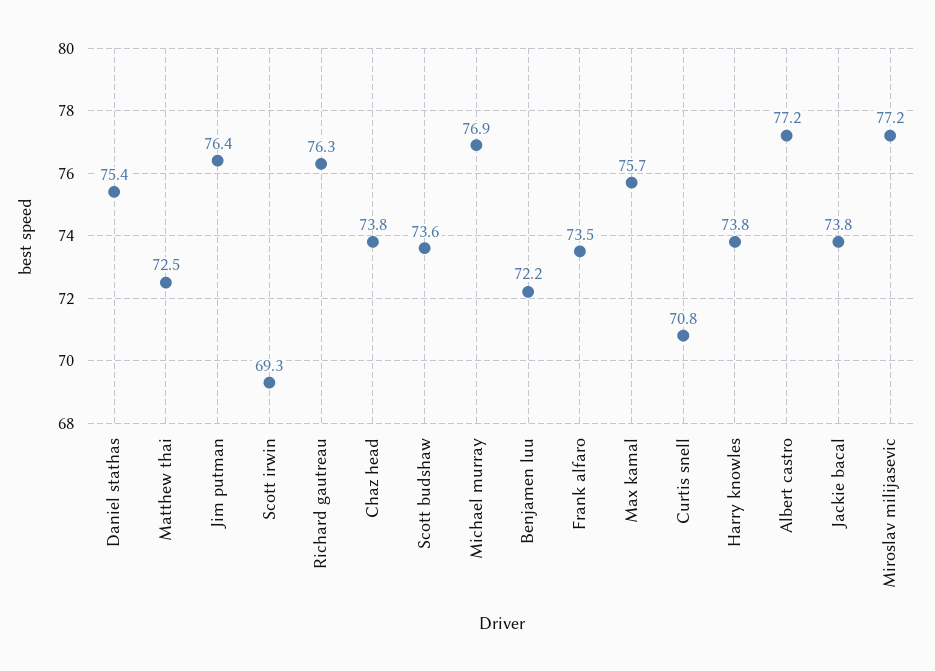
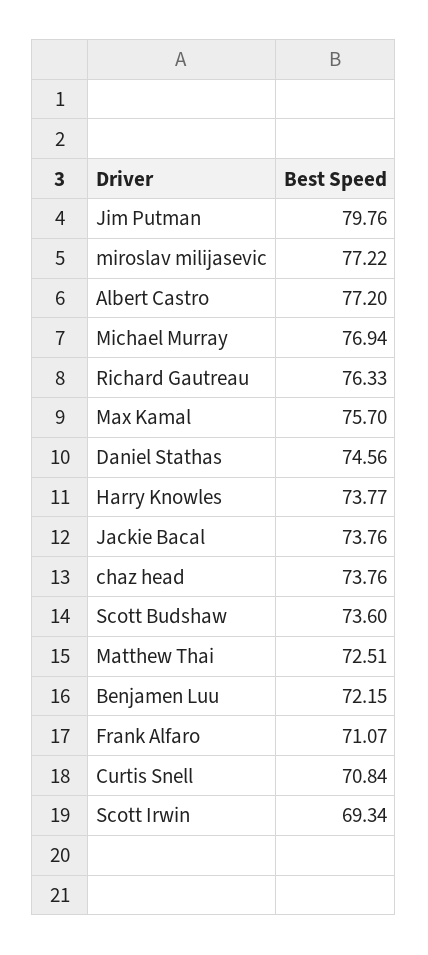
  {
-   "Daniel stathas": 75.4,
+   "Daniel stathas": 74.56,
    "Matthew thai": 72.51,
-   "Jim putman": 76.4,
+   "Jim putman": 79.76,
    "Scott irwin": 69.34,
    "Richard gautreau": 76.33,
    "Chaz head": 73.76,
    "Scott budshaw": 73.6,
    "Michael murray": 76.94,
    "Benjamen luu": 72.15,
-   "Frank alfaro": 73.5,
+   "Frank alfaro": 71.07,
    "Max kamal": 75.7,
    "Curtis snell": 70.84,
    "Harry knowles": 73.77,
    "Albert castro": 77.2,
    "Jackie bacal": 73.76,
    "Miroslav milijasevic": 77.22
  }

